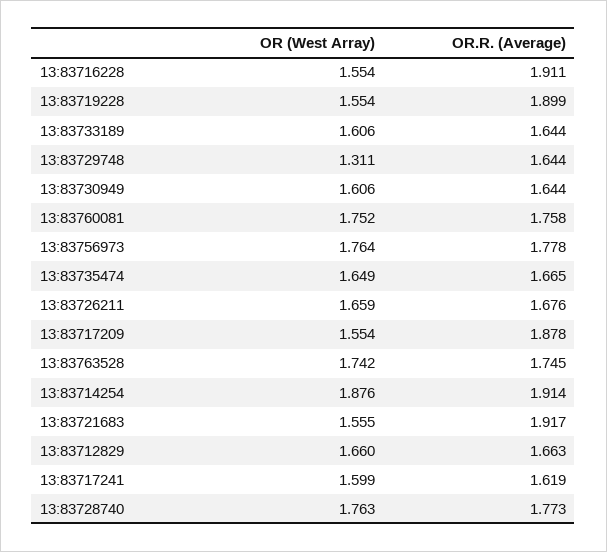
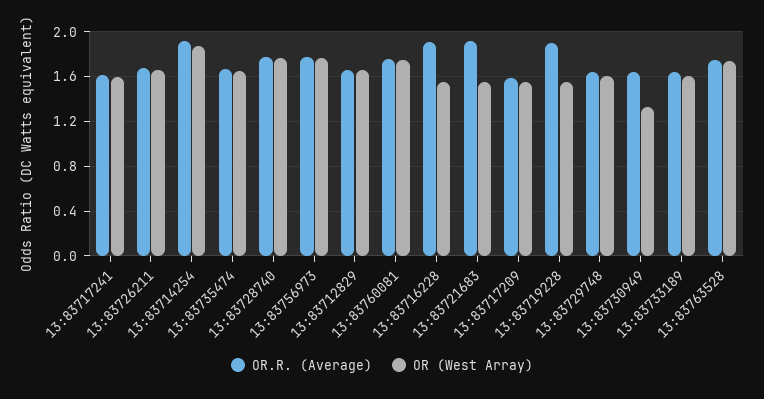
  {
    "OR (West Array)": {
      "13:83716228": 1.554,
      "13:83719228": 1.554,
      "13:83733189": 1.606,
-     "13:83729748": 1.311,
+     "13:83729748": 1.6,
-     "13:83730949": 1.606,
+     "13:83730949": 1.3,
      "13:83760081": 1.752,
      "13:83756973": 1.764,
      "13:83735474": 1.649,
      "13:83726211": 1.659,
      "13:83717209": 1.554,
      "13:83763528": 1.742,
      "13:83714254": 1.876,
      "13:83721683": 1.555,
      "13:83712829": 1.66,
      "13:83717241": 1.599,
      "13:83728740": 1.763
    },
    "OR.R. (Average)": {
      "13:83716228": 1.911,
      "13:83719228": 1.899,
      "13:83733189": 1.644,
      "13:83729748": 1.644,
      "13:83730949": 1.644,
      "13:83760081": 1.758,
      "13:83756973": 1.778,
      "13:83735474": 1.665,
      "13:83726211": 1.676,
-     "13:83717209": 1.878,
+     "13:83717209": 1.6,
      "13:83763528": 1.745,
      "13:83714254": 1.914,
      "13:83721683": 1.917,
      "13:83712829": 1.663,
      "13:83717241": 1.619,
      "13:83728740": 1.773
    }
  }

